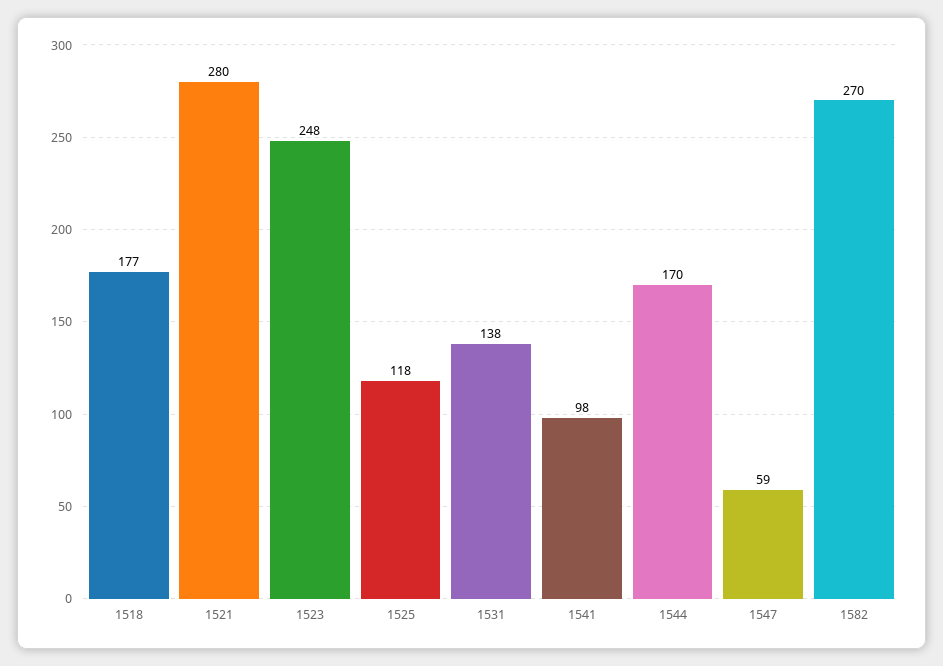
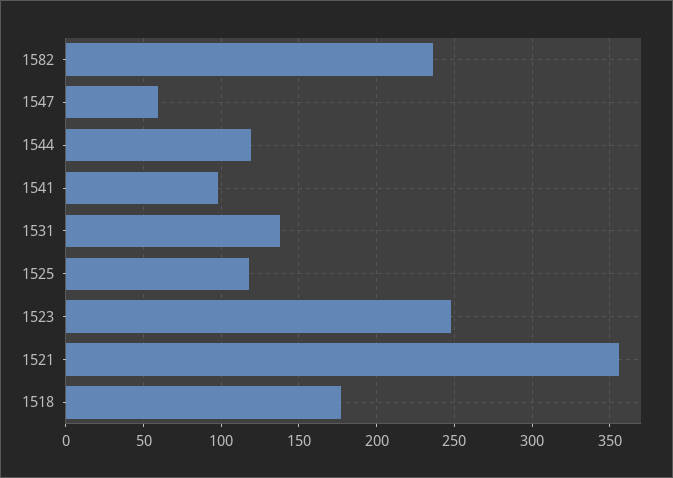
  {
    "1518": 177,
-   "1521": 280,
+   "1521": 355,
    "1523": 248,
    "1525": 118,
    "1531": 138,
    "1541": 98,
-   "1544": 170,
+   "1544": 120,
    "1547": 59,
-   "1582": 270
+   "1582": 235
  }

